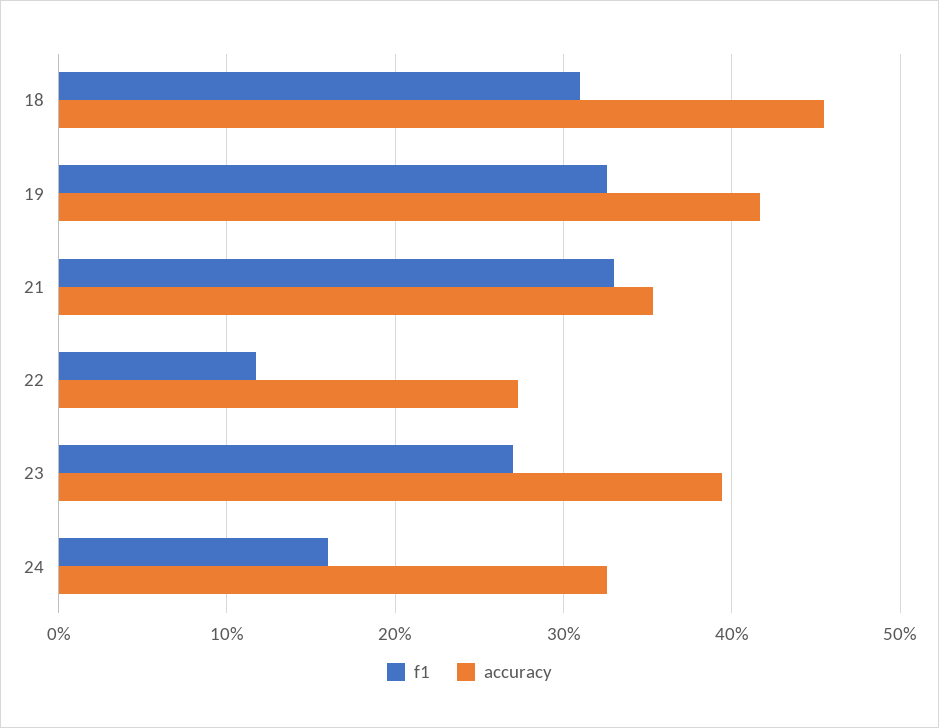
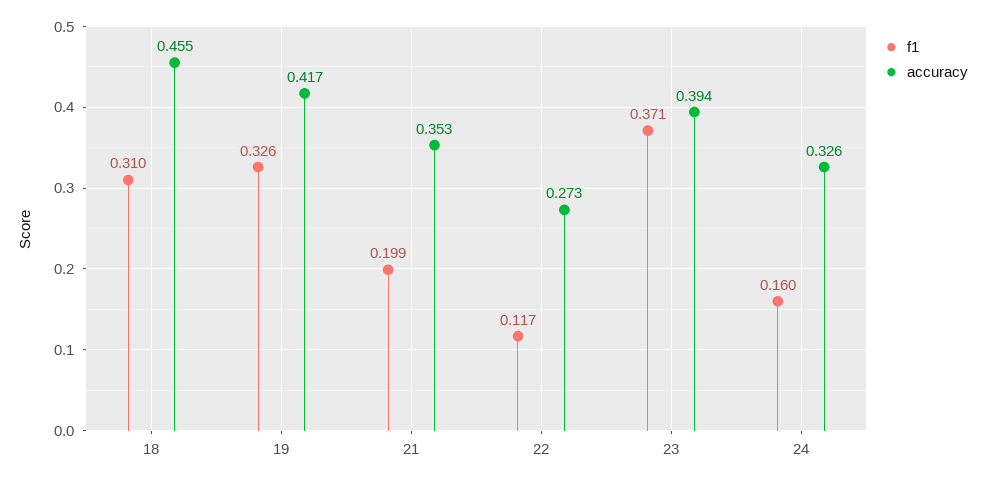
  {
    "f1": {
      "18": 0.31,
      "19": 0.326,
-     "21": 0.33,
+     "21": 0.199,
      "22": 0.117,
-     "23": 0.27,
+     "23": 0.371,
      "24": 0.16
    },
    "accuracy": {
      "18": 0.455,
      "19": 0.417,
      "21": 0.353,
      "22": 0.273,
      "23": 0.394,
      "24": 0.326
    }
  }

